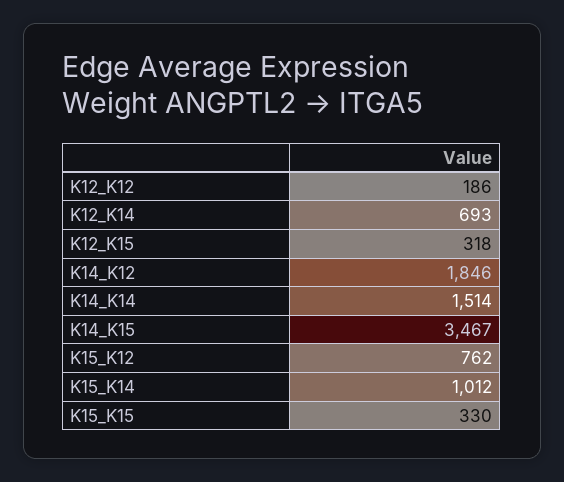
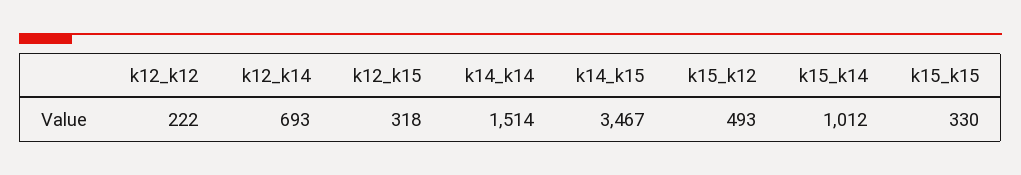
  {
-   "K12_K12": 186,
+   "K12_K12": 222,
    "K12_K14": 693,
    "K12_K15": 318,
-   "K14_K12": 1846,
    "K14_K14": 1514,
    "K14_K15": 3467,
-   "K15_K12": 762,
+   "K15_K12": 493,
    "K15_K14": 1012,
    "K15_K15": 330
  }

